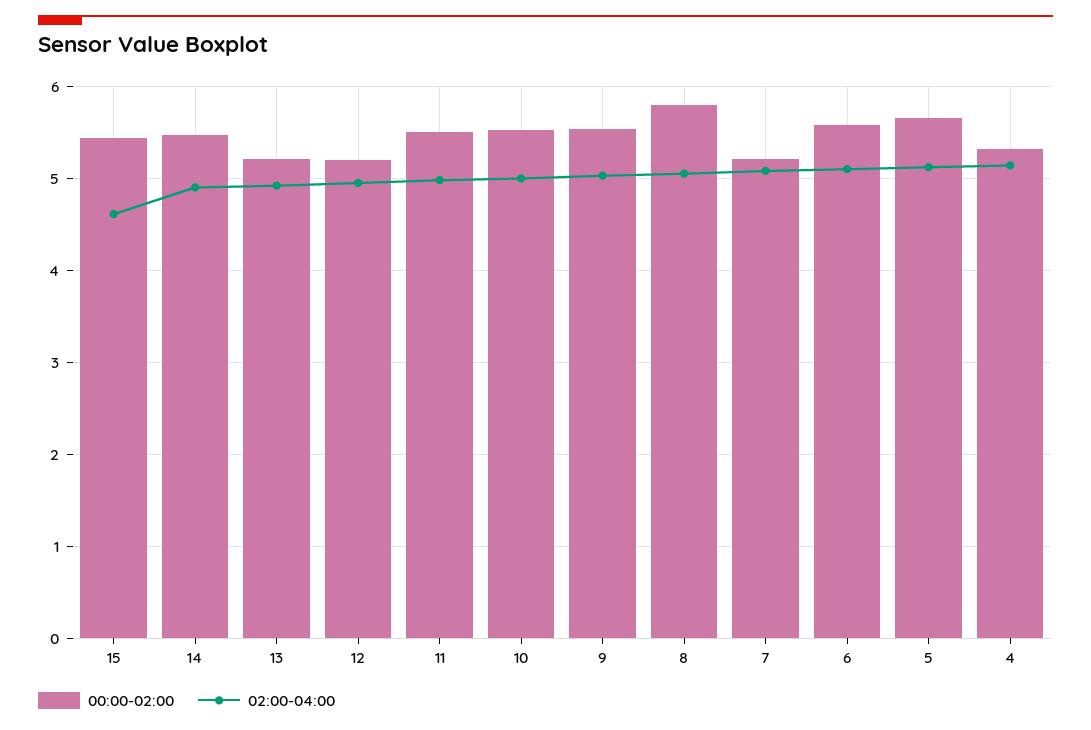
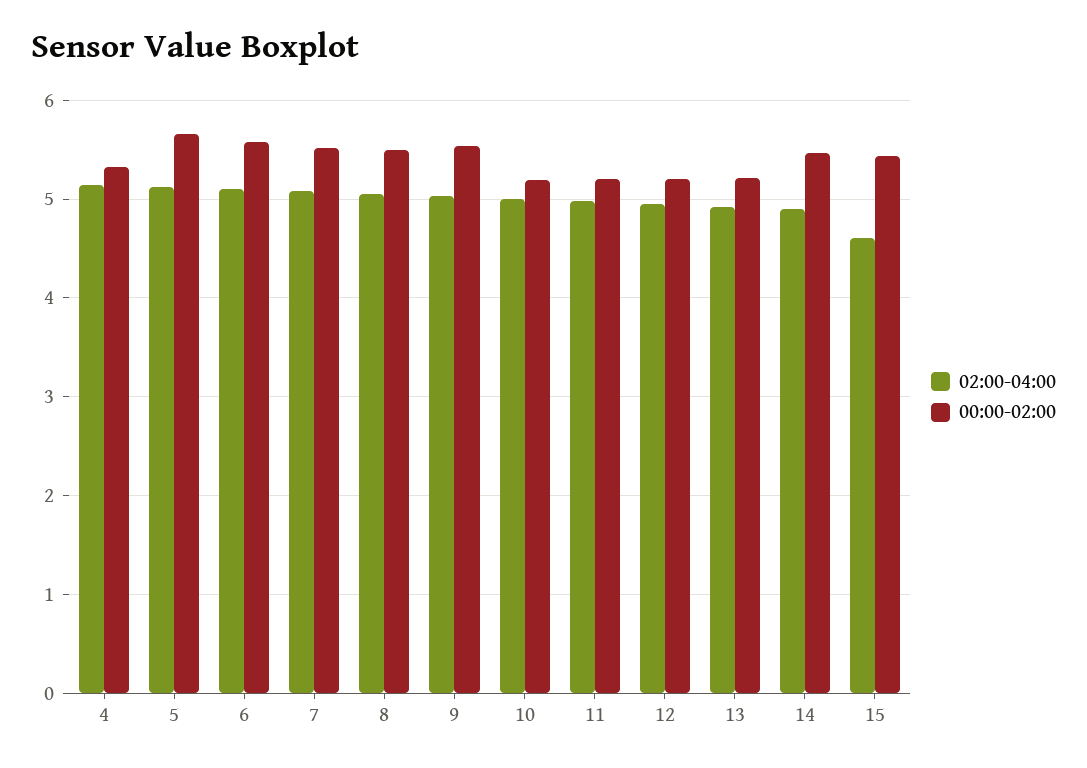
  {
    "00:00-02:00": {
      "15": 5.4,
      "14": 5.5,
      "13": 5.2,
      "12": 5.2,
-     "11": 5.5,
+     "11": 5.2,
-     "10": 5.5,
+     "10": 5.2,
      "9": 5.5,
-     "8": 5.8,
+     "8": 5.5,
-     "7": 5.2,
+     "7": 5.5,
      "6": 5.6,
      "5": 5.7,
      "4": 5.3
    },
    "02:00-04:00": {
      "15": 4.6,
      "14": 4.9,
      "13": 4.9,
      "12": 5,
      "11": 5,
      "10": 5,
      "9": 5,
      "8": 5.1,
      "7": 5.1,
      "6": 5.1,
      "5": 5.1,
      "4": 5.1
    }
  }

